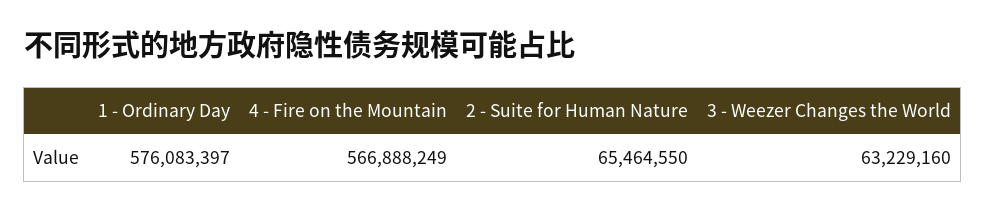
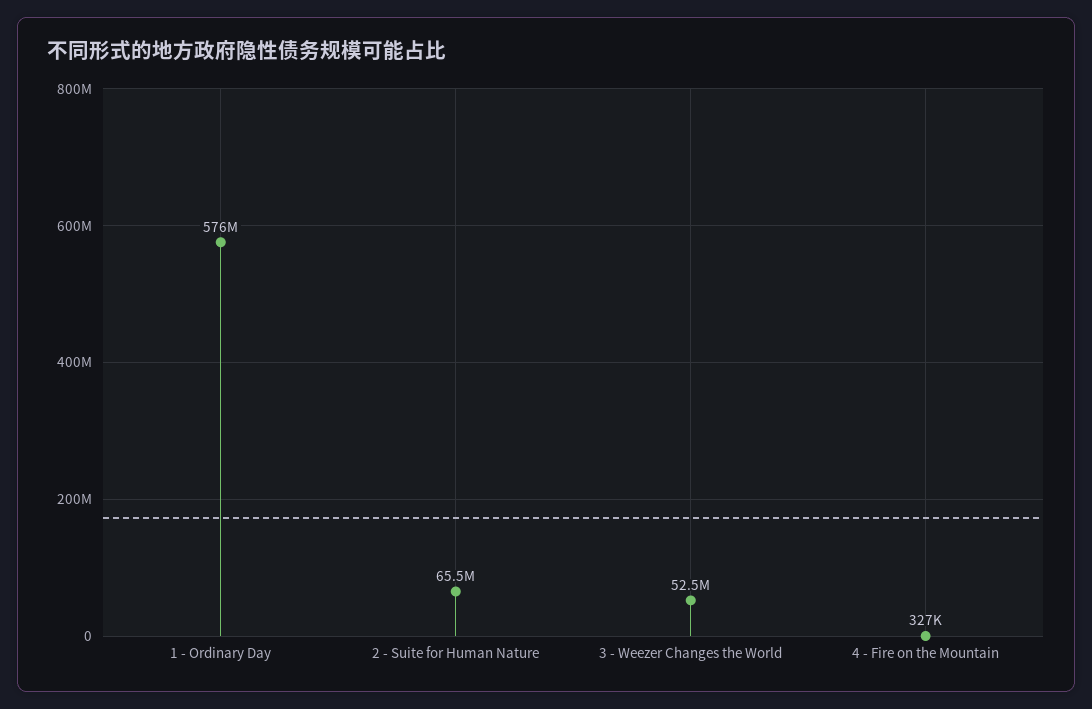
  {
    "1 - Ordinary Day": 576083397,
-   "4 - Fire on the Mountain": 566888249,
+   "4 - Fire on the Mountain": 327000,
    "2 - Suite for Human Nature": 65464550,
-   "3 - Weezer Changes the World": 63229160
+   "3 - Weezer Changes the World": 52500000
  }

